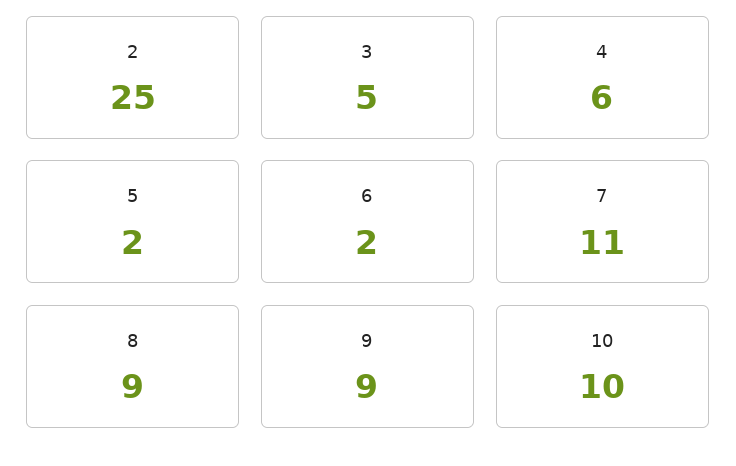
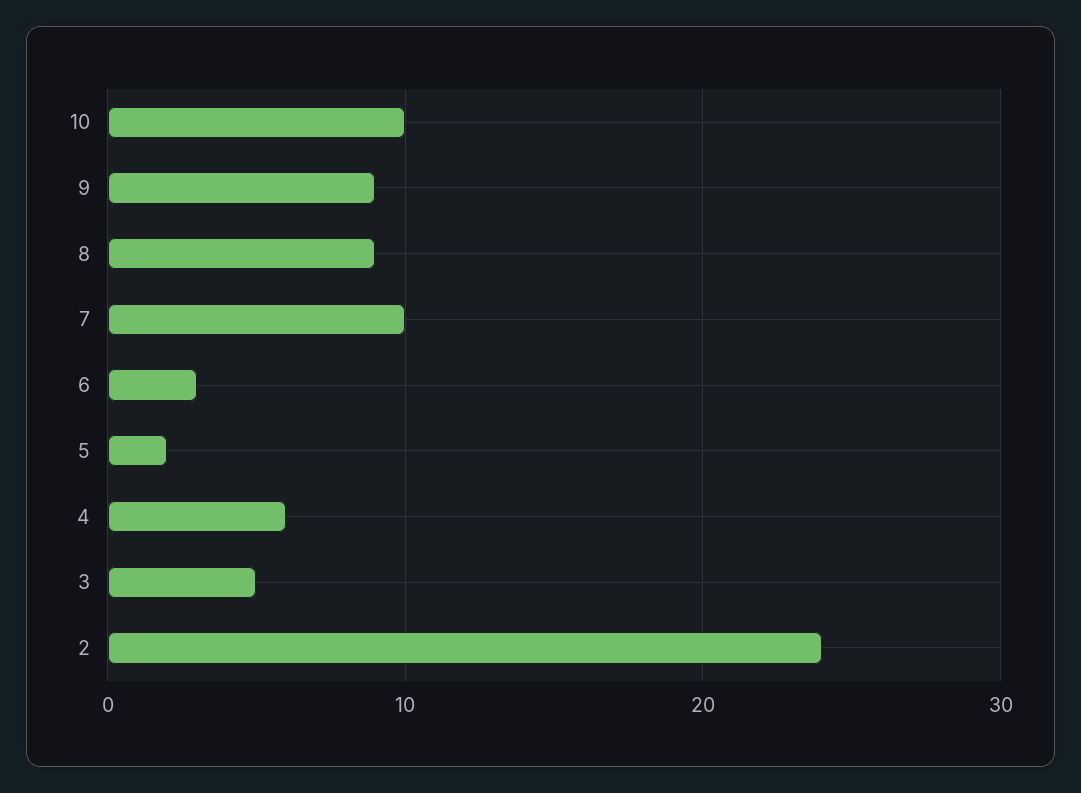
  {
-   "2": 25,
+   "2": 24,
    "3": 5,
    "4": 6,
    "5": 2,
-   "6": 2,
+   "6": 3,
-   "7": 11,
+   "7": 10,
    "8": 9,
    "9": 9,
    "10": 10
  }

